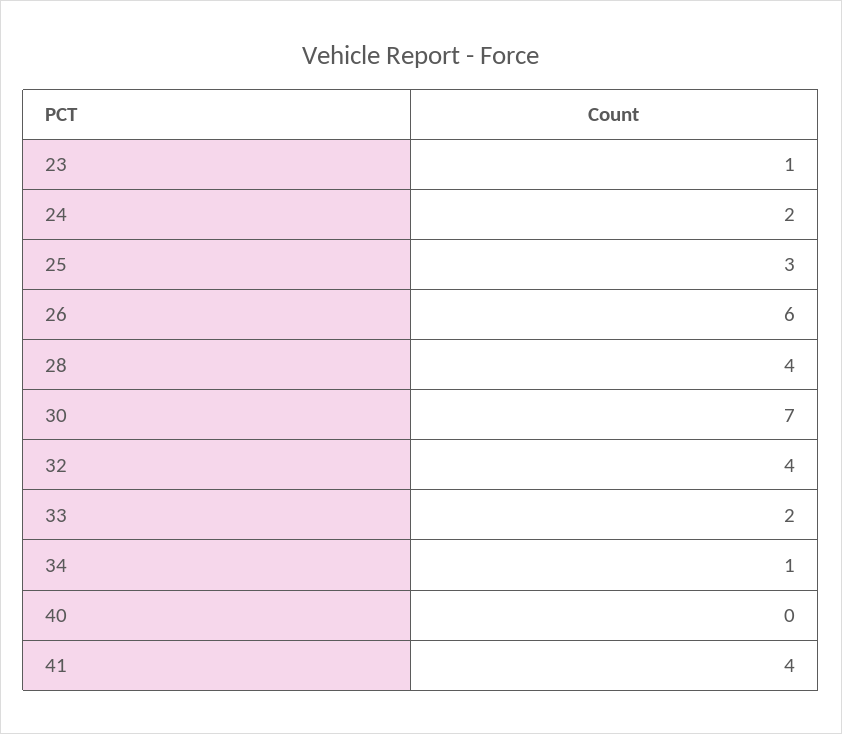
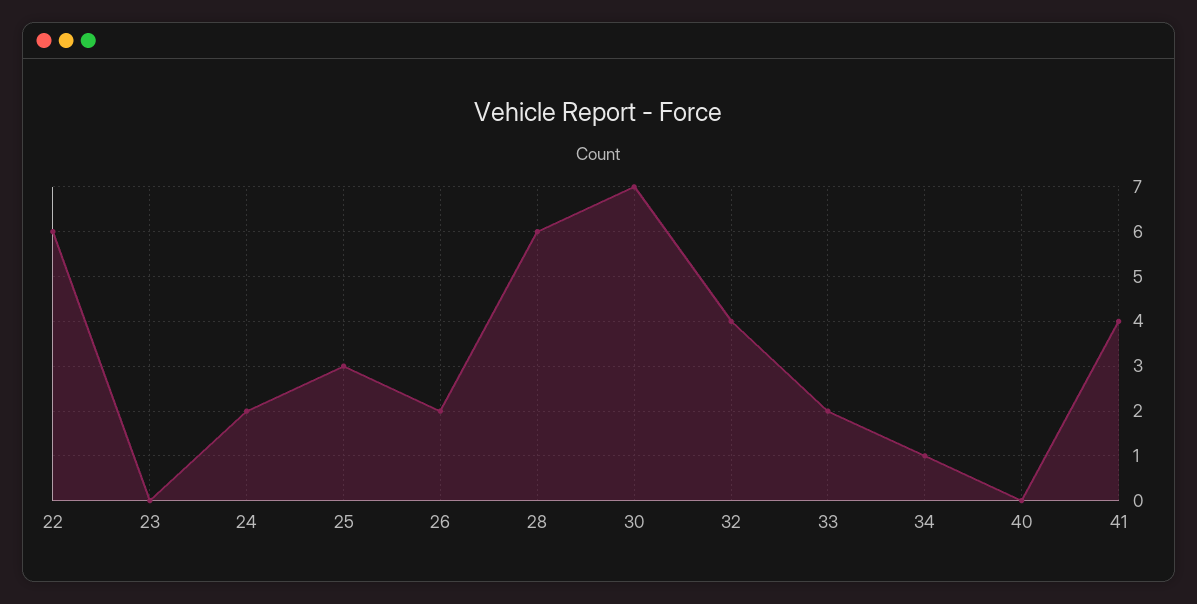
  {
-   "23": 1,
+   "23": 0,
    "24": 2,
    "25": 3,
-   "26": 6,
+   "26": 2,
-   "28": 4,
+   "28": 6,
    "30": 7,
    "32": 4,
    "33": 2,
    "34": 1,
    "40": 0,
-   "41": 4
+   "41": 4,
+   "22": 6
  }

